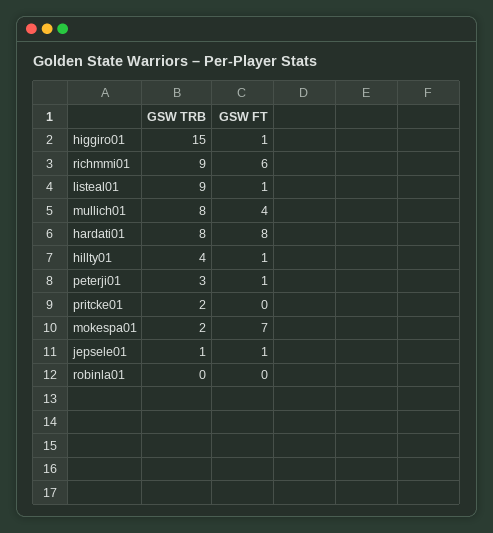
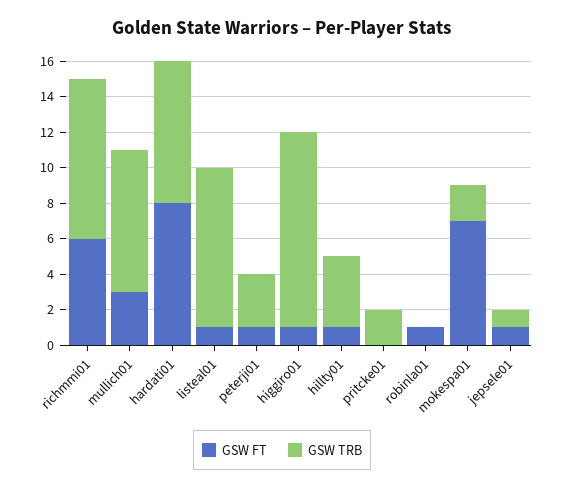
  {
    "GSW TRB": {
-     "higgiro01": 15,
+     "higgiro01": 11,
      "richmmi01": 9,
      "listeal01": 9,
      "mullich01": 8,
      "hardati01": 8,
      "hillty01": 4,
      "peterji01": 3,
      "pritcke01": 2,
      "mokespa01": 2,
      "jepsele01": 1,
      "robinla01": 0
    },
    "GSW FT": {
      "higgiro01": 1,
      "richmmi01": 6,
      "listeal01": 1,
-     "mullich01": 4,
+     "mullich01": 3,
      "hardati01": 8,
      "hillty01": 1,
      "peterji01": 1,
      "pritcke01": 0,
      "mokespa01": 7,
      "jepsele01": 1,
-     "robinla01": 0
+     "robinla01": 1
    }
  }

